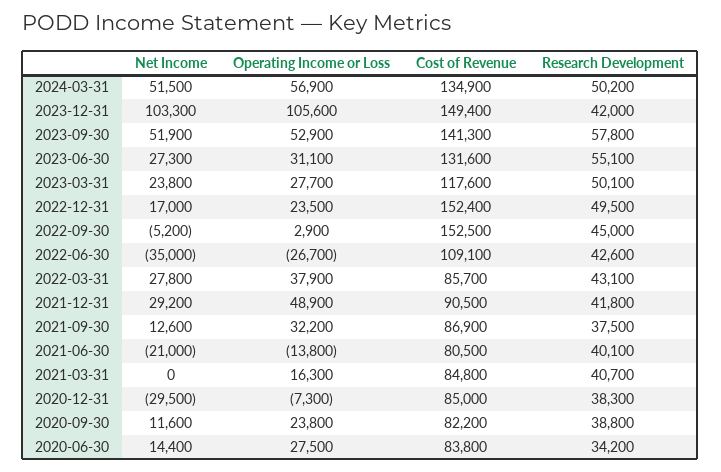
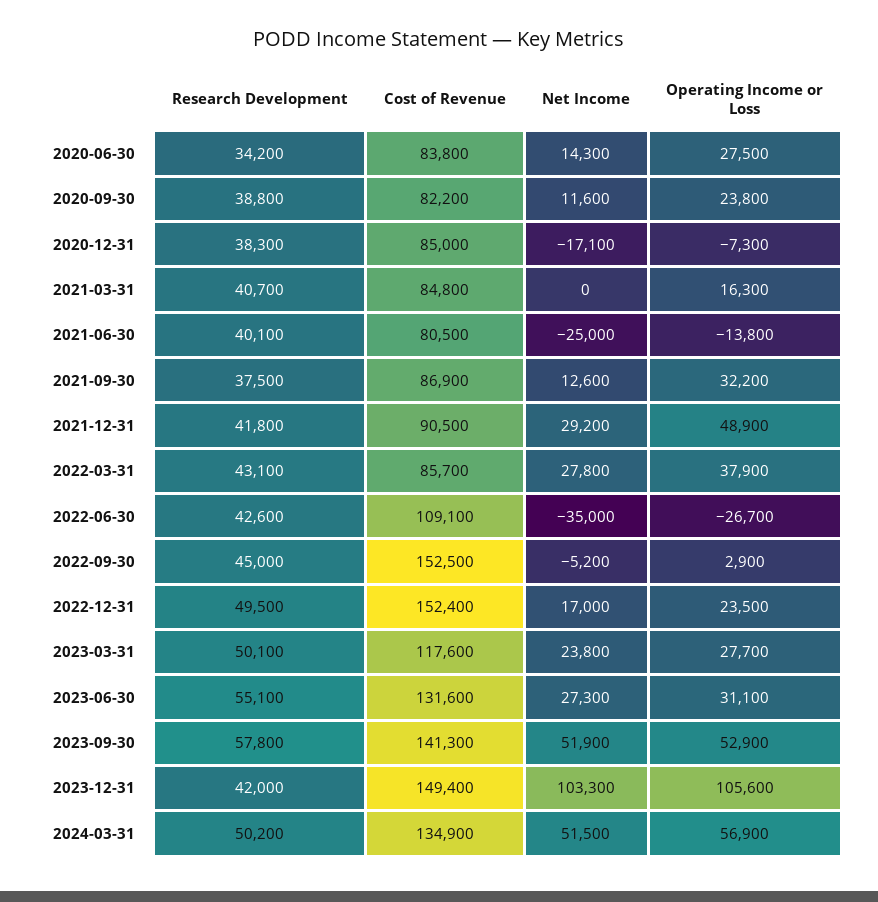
  {
    "Net Income": {
      "2024-03-31": 51500,
      "2023-12-31": 103300,
      "2023-09-30": 51900,
      "2023-06-30": 27300,
      "2023-03-31": 23800,
      "2022-12-31": 17000,
      "2022-09-30": -5200,
      "2022-06-30": -35000,
      "2022-03-31": 27800,
      "2021-12-31": 29200,
      "2021-09-30": 12600,
-     "2021-06-30": -21000,
+     "2021-06-30": -25000,
      "2021-03-31": 0,
-     "2020-12-31": -29500,
+     "2020-12-31": -17100,
      "2020-09-30": 11600,
-     "2020-06-30": 14400
+     "2020-06-30": 14300
    },
    "Operating Income or Loss": {
      "2024-03-31": 56900,
      "2023-12-31": 105600,
      "2023-09-30": 52900,
      "2023-06-30": 31100,
      "2023-03-31": 27700,
      "2022-12-31": 23500,
      "2022-09-30": 2900,
      "2022-06-30": -26700,
      "2022-03-31": 37900,
      "2021-12-31": 48900,
      "2021-09-30": 32200,
      "2021-06-30": -13800,
      "2021-03-31": 16300,
      "2020-12-31": -7300,
      "2020-09-30": 23800,
      "2020-06-30": 27500
    },
    "Cost of Revenue": {
      "2024-03-31": 134900,
      "2023-12-31": 149400,
      "2023-09-30": 141300,
      "2023-06-30": 131600,
      "2023-03-31": 117600,
      "2022-12-31": 152400,
      "2022-09-30": 152500,
      "2022-06-30": 109100,
      "2022-03-31": 85700,
      "2021-12-31": 90500,
      "2021-09-30": 86900,
      "2021-06-30": 80500,
      "2021-03-31": 84800,
      "2020-12-31": 85000,
      "2020-09-30": 82200,
      "2020-06-30": 83800
    },
    "Research Development": {
      "2024-03-31": 50200,
      "2023-12-31": 42000,
      "2023-09-30": 57800,
      "2023-06-30": 55100,
      "2023-03-31": 50100,
      "2022-12-31": 49500,
      "2022-09-30": 45000,
      "2022-06-30": 42600,
      "2022-03-31": 43100,
      "2021-12-31": 41800,
      "2021-09-30": 37500,
      "2021-06-30": 40100,
      "2021-03-31": 40700,
      "2020-12-31": 38300,
      "2020-09-30": 38800,
      "2020-06-30": 34200
    }
  }

